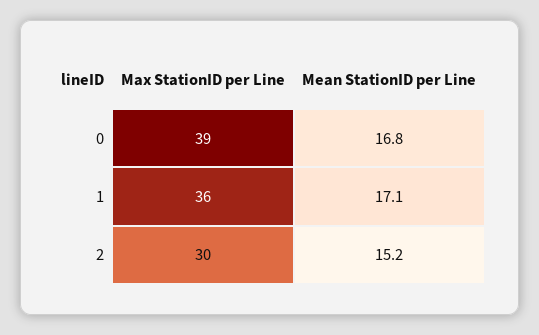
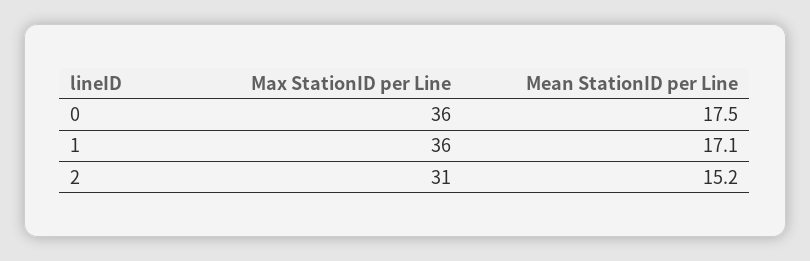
  {
    "Max StationID per Line": {
-     "0": 39,
+     "0": 36,
      "1": 36,
-     "2": 30
+     "2": 31
    },
    "Mean StationID per Line": {
-     "0": 16.8,
+     "0": 17.5,
      "1": 17.1,
      "2": 15.2
    }
  }

